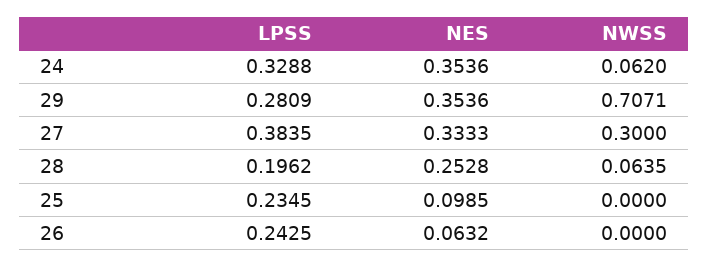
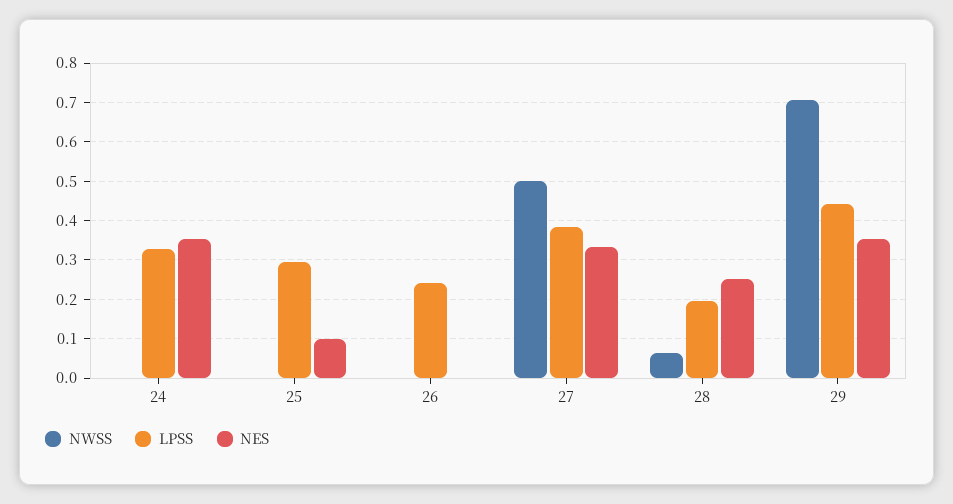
  {
    "LPSS": {
      "24": 0.3288,
-     "29": 0.2809,
+     "29": 0.44,
      "27": 0.3835,
      "28": 0.1962,
-     "25": 0.2345,
+     "25": 0.3,
      "26": 0.2425
    },
    "NES": {
      "24": 0.3536,
      "29": 0.3536,
      "27": 0.3333,
      "28": 0.2528,
      "25": 0.0985,
-     "26": 0.0632
+     "26": 0
    },
    "NWSS": {
-     "24": 0.062,
+     "24": 0,
      "29": 0.7071,
-     "27": 0.3,
+     "27": 0.5,
      "28": 0.0635,
      "25": 0,
      "26": 0
    }
  }

